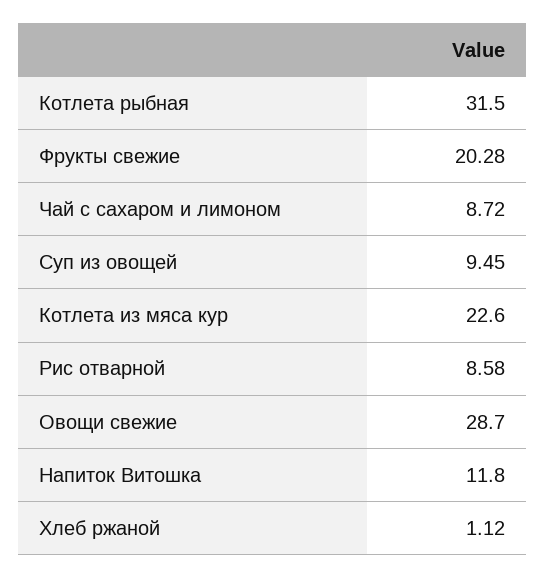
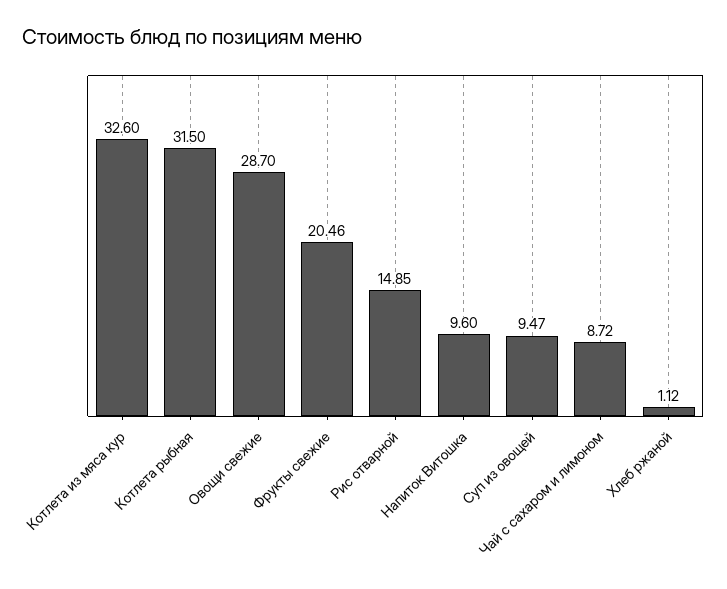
  {
    "Котлета рыбная": 31.5,
-   "Фрукты свежие": 20.28,
+   "Фрукты свежие": 20.46,
    "Чай с сахаром и лимоном": 8.72,
-   "Суп из овощей": 9.45,
+   "Суп из овощей": 9.47,
-   "Котлета из мяса кур": 22.6,
+   "Котлета из мяса кур": 32.6,
-   "Рис отварной": 8.58,
+   "Рис отварной": 14.85,
    "Овощи свежие": 28.7,
-   "Напиток Витошка": 11.8,
+   "Напиток Витошка": 9.6,
    "Хлеб ржаной": 1.12
  }

